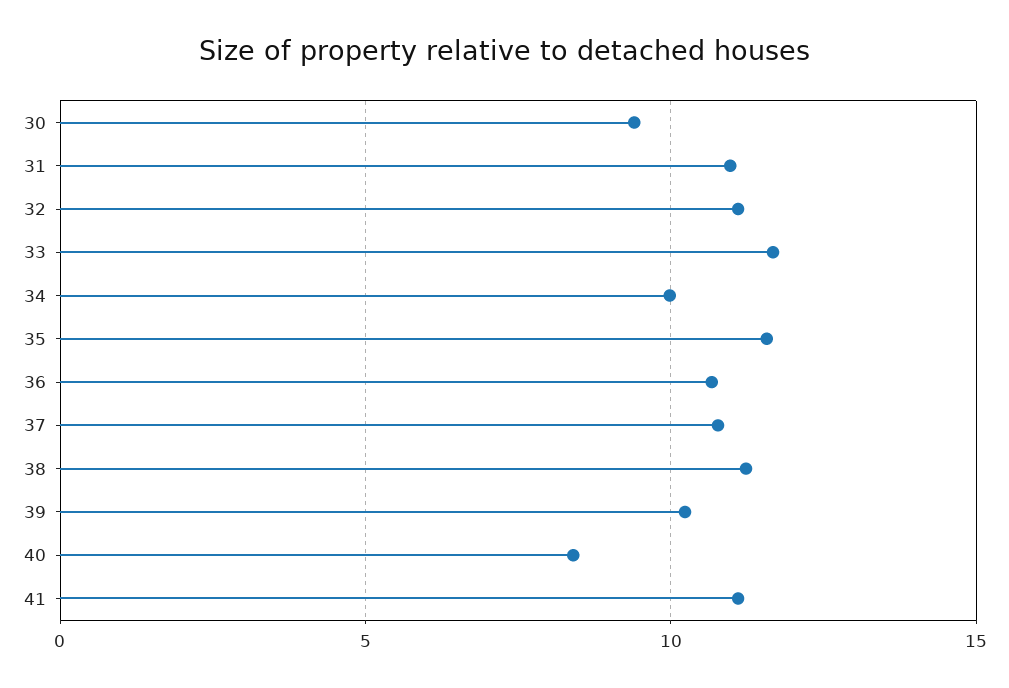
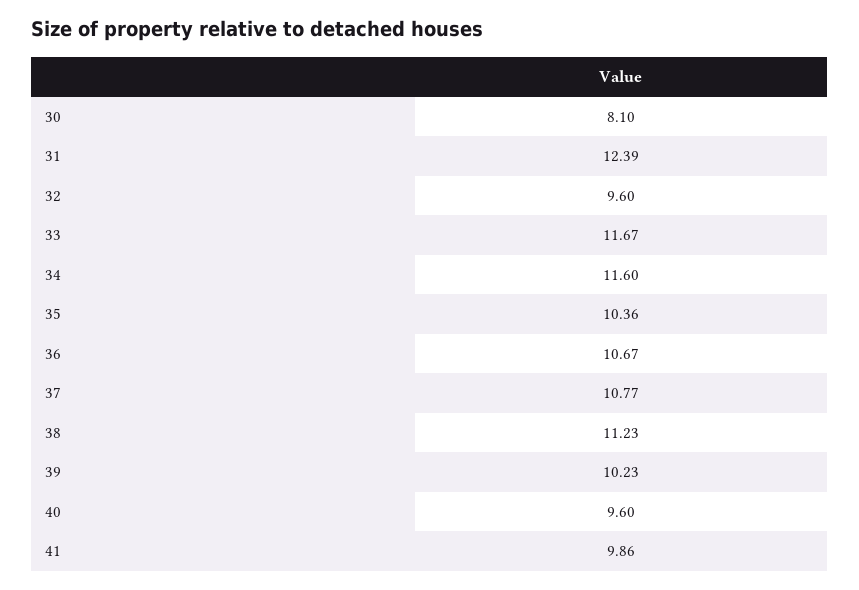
  {
-   "30": 9.5,
+   "30": 8.1,
-   "31": 11,
+   "31": 12.39,
-   "32": 11,
+   "32": 9.6,
    "33": 11.67,
-   "34": 10,
+   "34": 11.6,
-   "35": 11.5,
+   "35": 10.36,
    "36": 10.67,
    "37": 10.77,
    "38": 11.23,
    "39": 10.23,
-   "40": 8.5,
+   "40": 9.6,
-   "41": 11
+   "41": 9.86
  }

